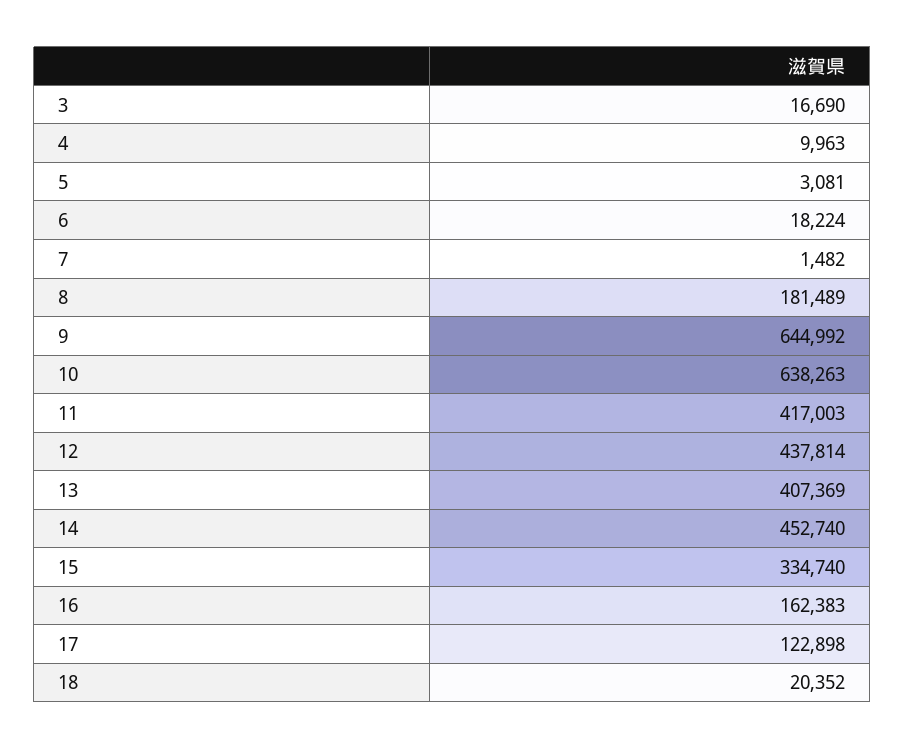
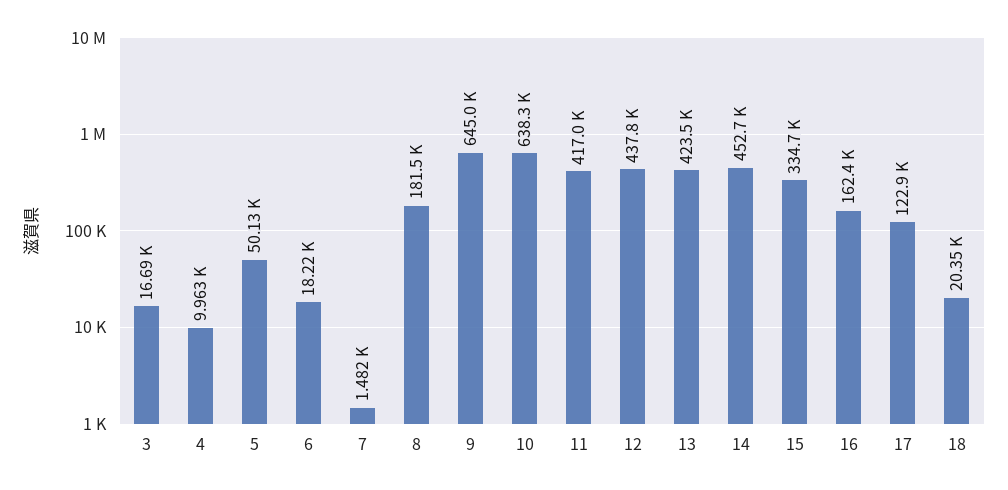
  {
    "3": 16690,
    "4": 9963,
-   "5": 3081,
+   "5": 50130,
    "6": 18224,
    "7": 1482,
    "8": 181489,
    "9": 644992,
    "10": 638263,
    "11": 417003,
    "12": 437814,
-   "13": 407369,
+   "13": 423500,
    "14": 452740,
    "15": 334740,
    "16": 162383,
    "17": 122898,
    "18": 20352
  }

